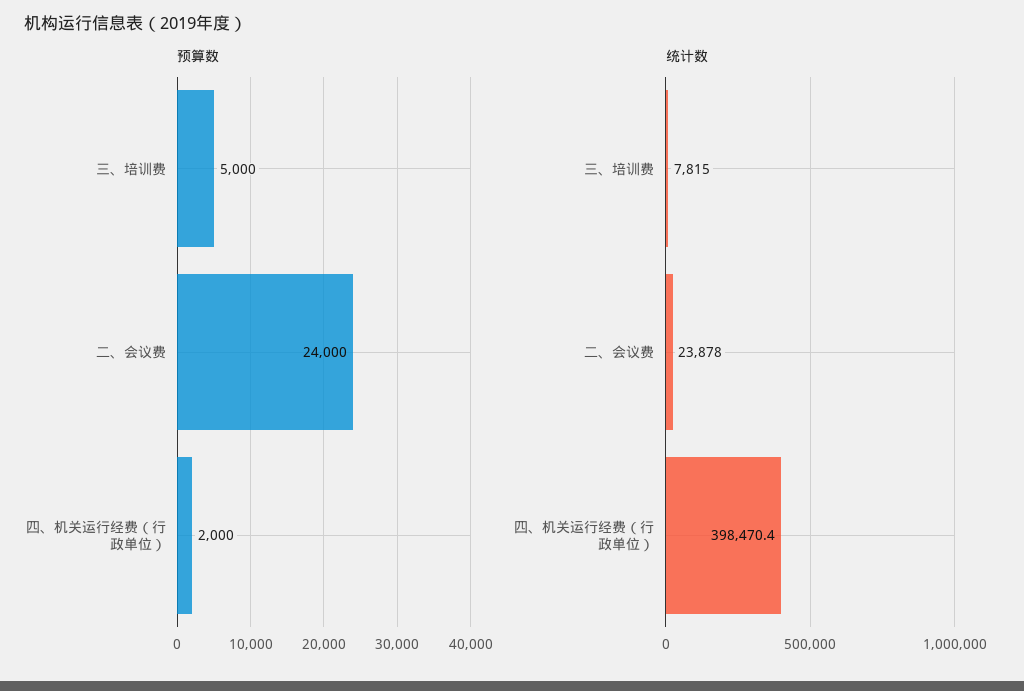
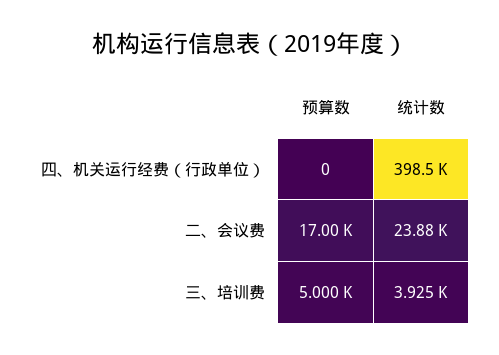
  {
    "预算数": {
      "三、培训费": 5000,
-     "二、会议费": 24000,
+     "二、会议费": 17000,
-     "四、机关运行经费（行政单位）": 2000
+     "四、机关运行经费（行政单位）": 0
    },
    "统计数": {
-     "三、培训费": 7815,
+     "三、培训费": 3925,
      "二、会议费": 23878,
      "四、机关运行经费（行政单位）": 398470.4
    }
  }

